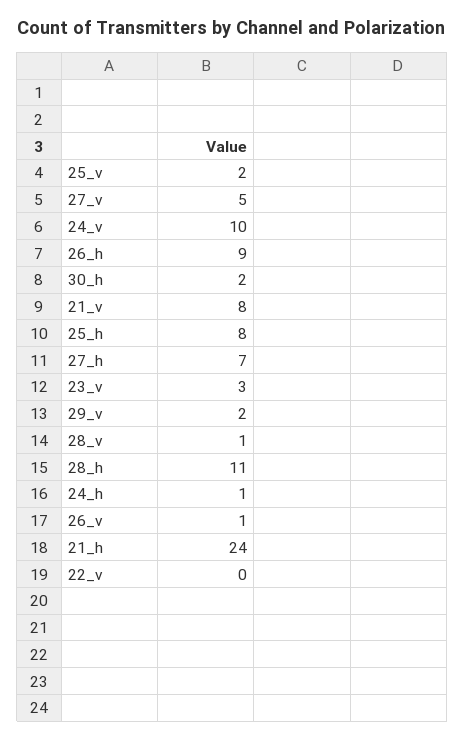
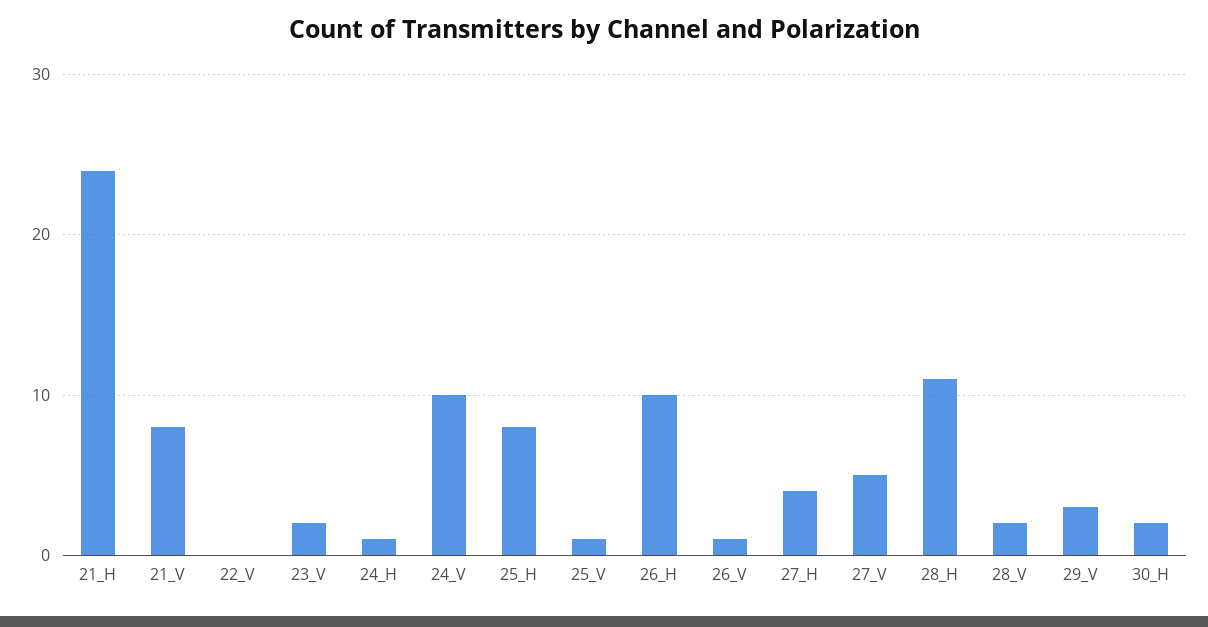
  {
-   "25_v": 2,
+   "25_v": 1,
    "27_v": 5,
    "24_v": 10,
-   "26_h": 9,
+   "26_h": 10,
    "30_h": 2,
    "21_v": 8,
    "25_h": 8,
-   "27_h": 7,
+   "27_h": 4,
-   "23_v": 3,
+   "23_v": 2,
-   "29_v": 2,
+   "29_v": 3,
-   "28_v": 1,
+   "28_v": 2,
    "28_h": 11,
    "24_h": 1,
    "26_v": 1,
    "21_h": 24,
    "22_v": 0
  }

